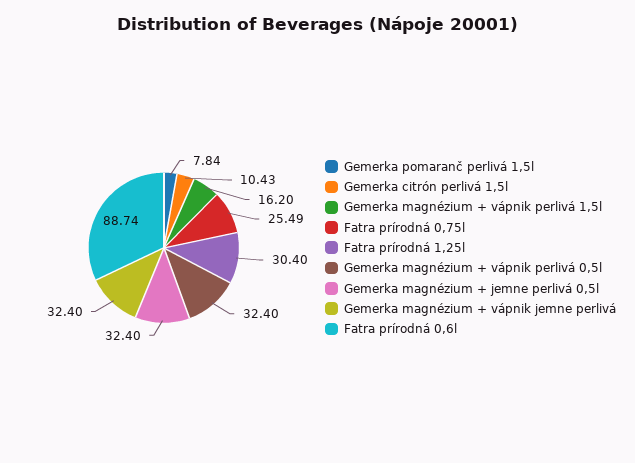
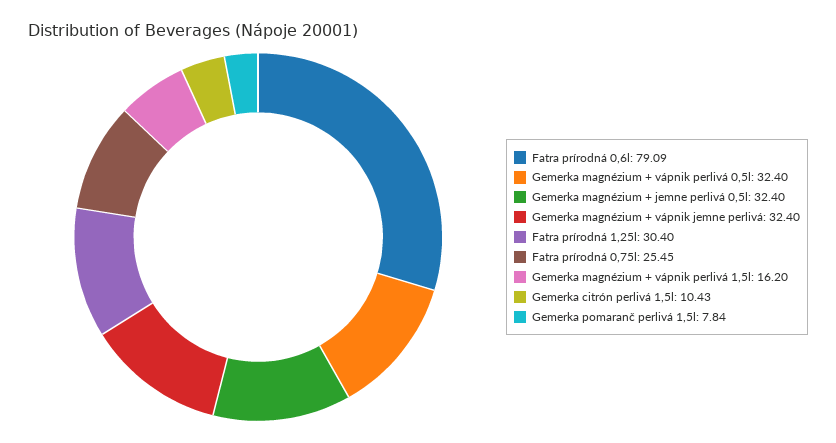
  {
    "Gemerka pomaranč perlivá 1,5l": 7.84,
    "Gemerka citrón perlivá 1,5l": 10.43,
    "Gemerka magnézium + vápnik perlivá 1,5l": 16.2,
-   "Fatra prírodná 0,75l": 25.49,
+   "Fatra prírodná 0,75l": 25.45,
    "Fatra prírodná 1,25l": 30.4,
    "Gemerka magnézium + vápnik perlivá 0,5l": 32.4,
    "Gemerka magnézium + jemne perlivá 0,5l": 32.4,
    "Gemerka magnézium + vápnik jemne perlivá": 32.4,
-   "Fatra prírodná 0,6l": 88.74
+   "Fatra prírodná 0,6l": 79.09
  }

